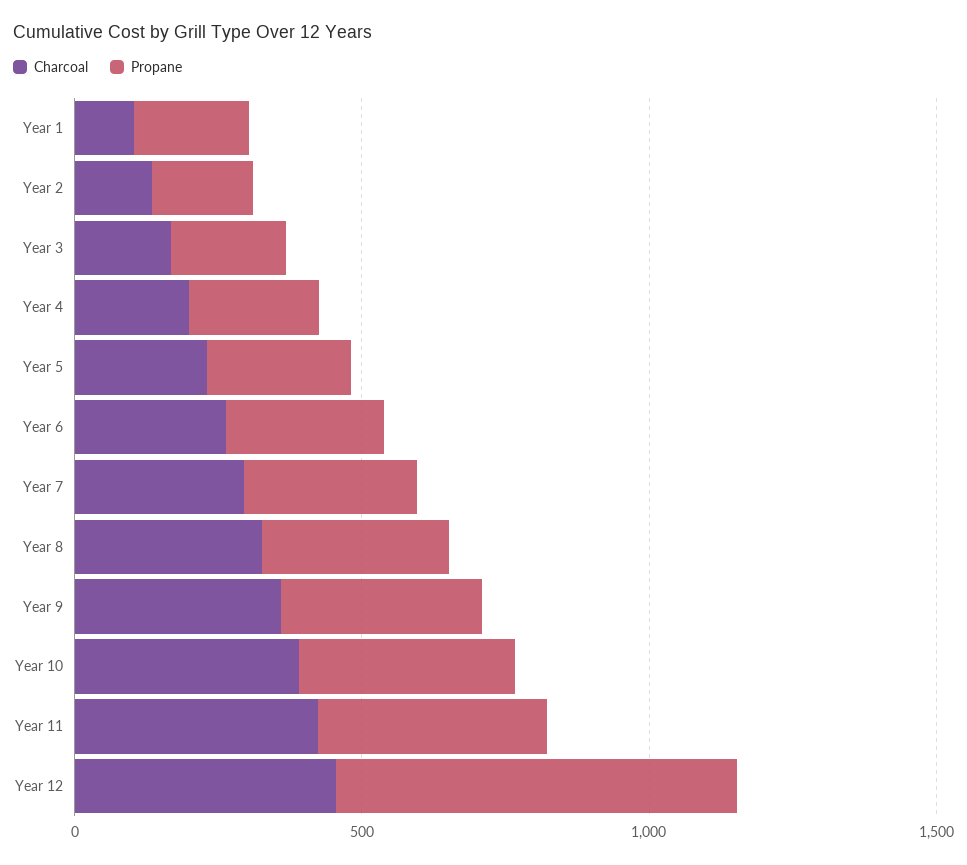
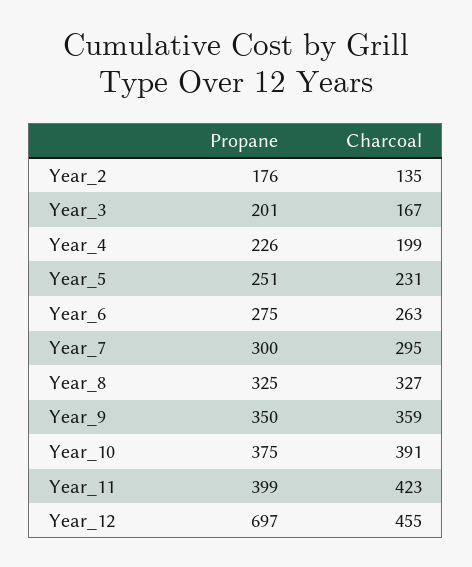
  {
    "Charcoal": {
-     "Year 1": 100,
      "Year 2": 135,
      "Year 3": 167,
      "Year 4": 199,
      "Year 5": 231,
      "Year 6": 263,
      "Year 7": 295,
      "Year 8": 327,
      "Year 9": 359,
      "Year 10": 391,
      "Year 11": 423,
      "Year 12": 455
    },
    "Propane": {
-     "Year 1": 200,
      "Year 2": 176,
      "Year 3": 201,
      "Year 4": 226,
      "Year 5": 251,
      "Year 6": 275,
      "Year 7": 300,
      "Year 8": 325,
      "Year 9": 350,
      "Year 10": 375,
      "Year 11": 399,
      "Year 12": 697
    }
  }

